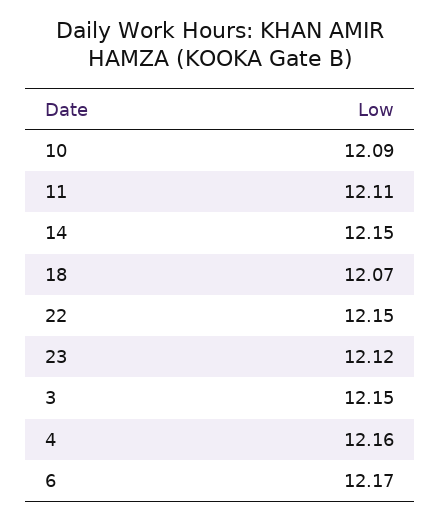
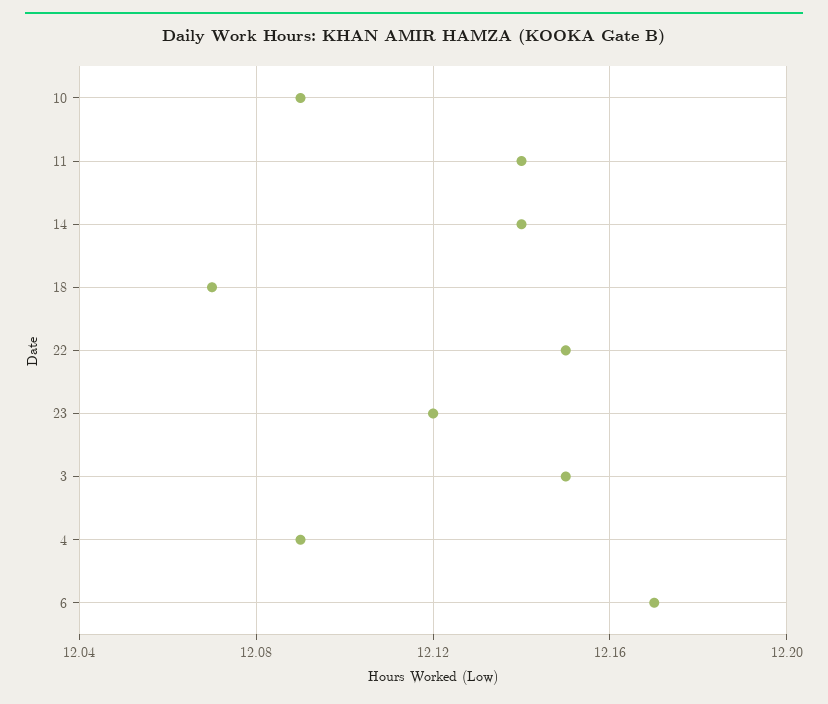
  {
    "10": 12.09,
-   "11": 12.11,
+   "11": 12.14,
-   "14": 12.15,
+   "14": 12.14,
    "18": 12.07,
    "22": 12.15,
    "23": 12.12,
    "3": 12.15,
-   "4": 12.16,
+   "4": 12.09,
    "6": 12.17
  }

